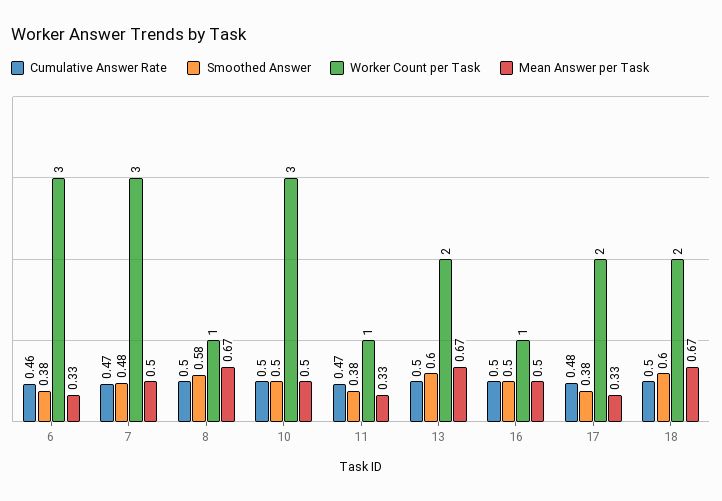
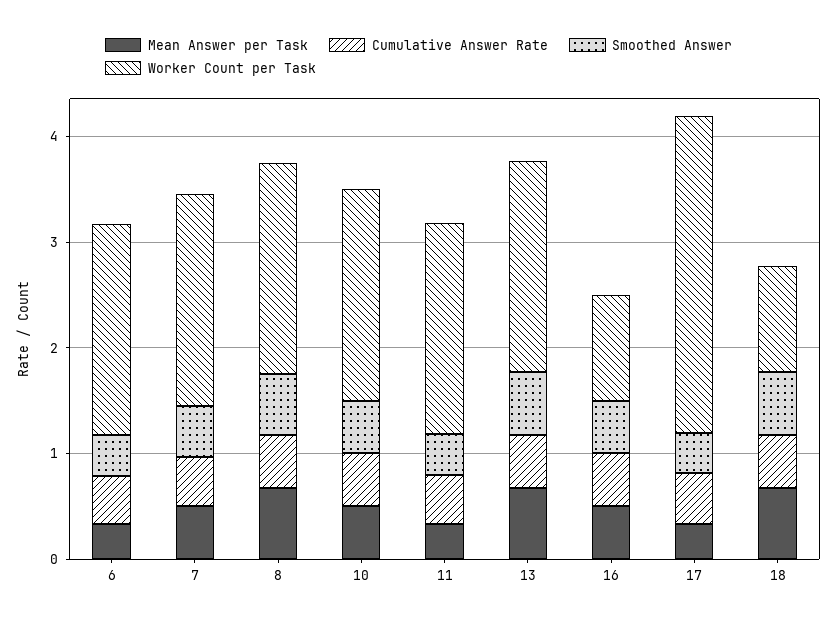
  {
    "Cumulative Answer Rate": {
      "6": 0.46,
      "7": 0.47,
      "8": 0.5,
      "10": 0.5,
      "11": 0.47,
      "13": 0.5,
      "16": 0.5,
      "17": 0.48,
      "18": 0.5
    },
    "Smoothed Answer": {
      "6": 0.38,
      "7": 0.48,
      "8": 0.58,
      "10": 0.5,
      "11": 0.38,
      "13": 0.6,
      "16": 0.5,
      "17": 0.38,
      "18": 0.6
    },
    "Worker Count per Task": {
-     "6": 3,
+     "6": 2,
-     "7": 3,
+     "7": 2,
-     "8": 1,
+     "8": 2,
-     "10": 3,
+     "10": 2,
-     "11": 1,
+     "11": 2,
      "13": 2,
      "16": 1,
-     "17": 2,
+     "17": 3,
-     "18": 2
+     "18": 1
    },
    "Mean Answer per Task": {
      "6": 0.33,
      "7": 0.5,
      "8": 0.67,
      "10": 0.5,
      "11": 0.33,
      "13": 0.67,
      "16": 0.5,
      "17": 0.33,
      "18": 0.67
    }
  }

